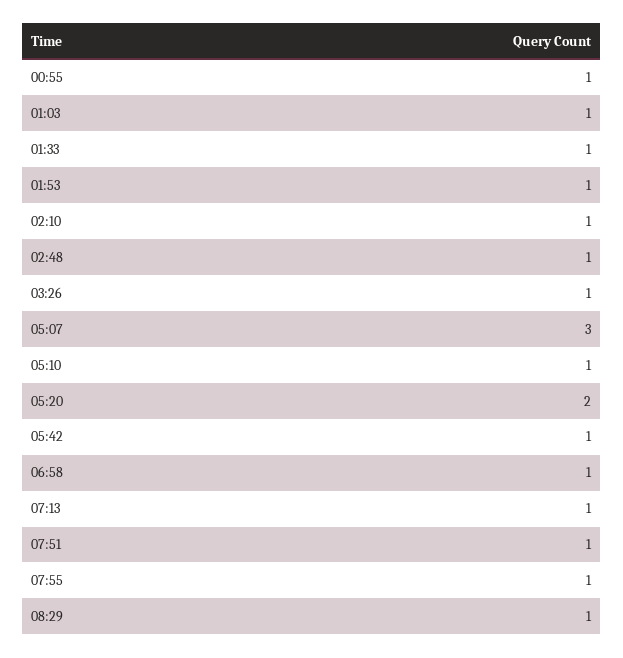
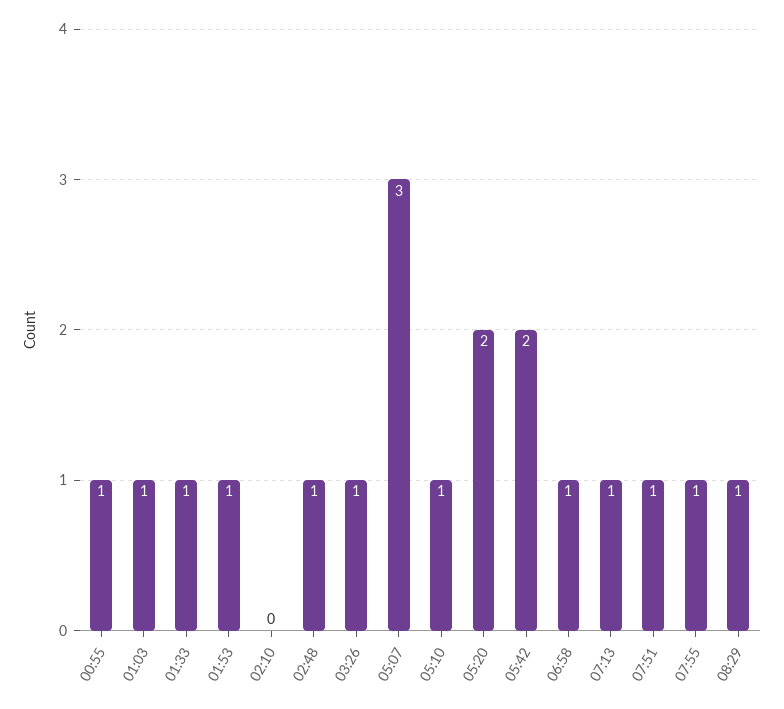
  {
    "00:55": 1,
    "01:03": 1,
    "01:33": 1,
    "01:53": 1,
-   "02:10": 1,
+   "02:10": 0,
    "02:48": 1,
    "03:26": 1,
    "05:07": 3,
    "05:10": 1,
    "05:20": 2,
-   "05:42": 1,
+   "05:42": 2,
    "06:58": 1,
    "07:13": 1,
    "07:51": 1,
    "07:55": 1,
    "08:29": 1
  }

